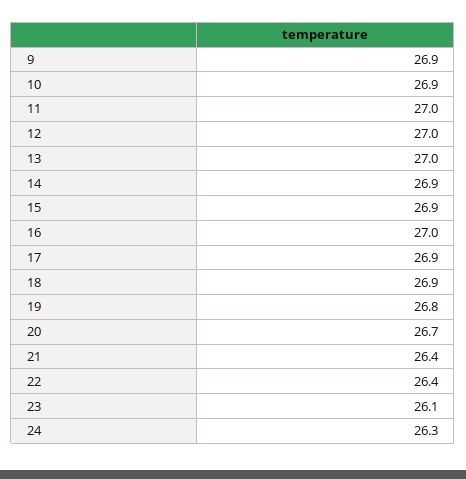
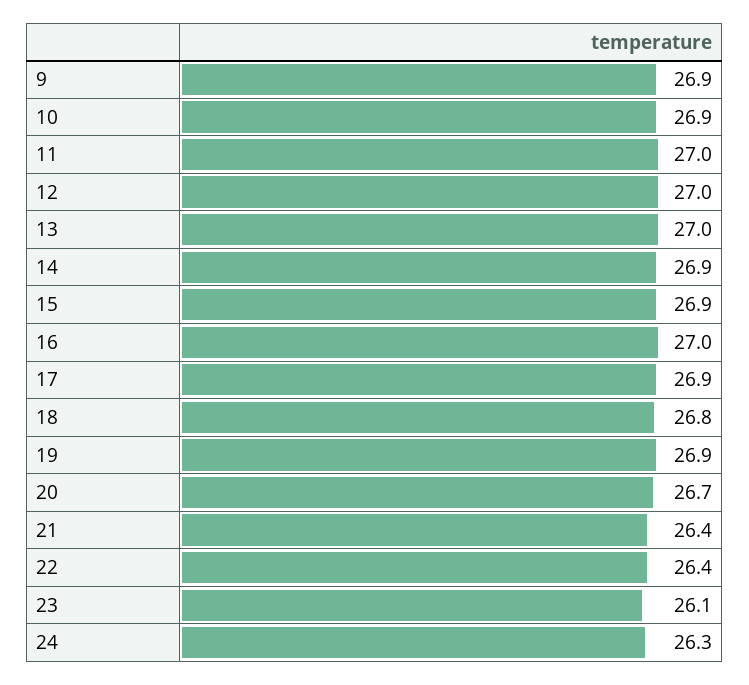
  {
    "9": 26.9,
    "10": 26.9,
    "11": 27,
    "12": 27,
    "13": 27,
    "14": 26.9,
    "15": 26.9,
    "16": 27,
    "17": 26.9,
-   "18": 26.9,
+   "18": 26.8,
-   "19": 26.8,
+   "19": 26.9,
    "20": 26.7,
    "21": 26.4,
    "22": 26.4,
    "23": 26.1,
    "24": 26.3
  }

